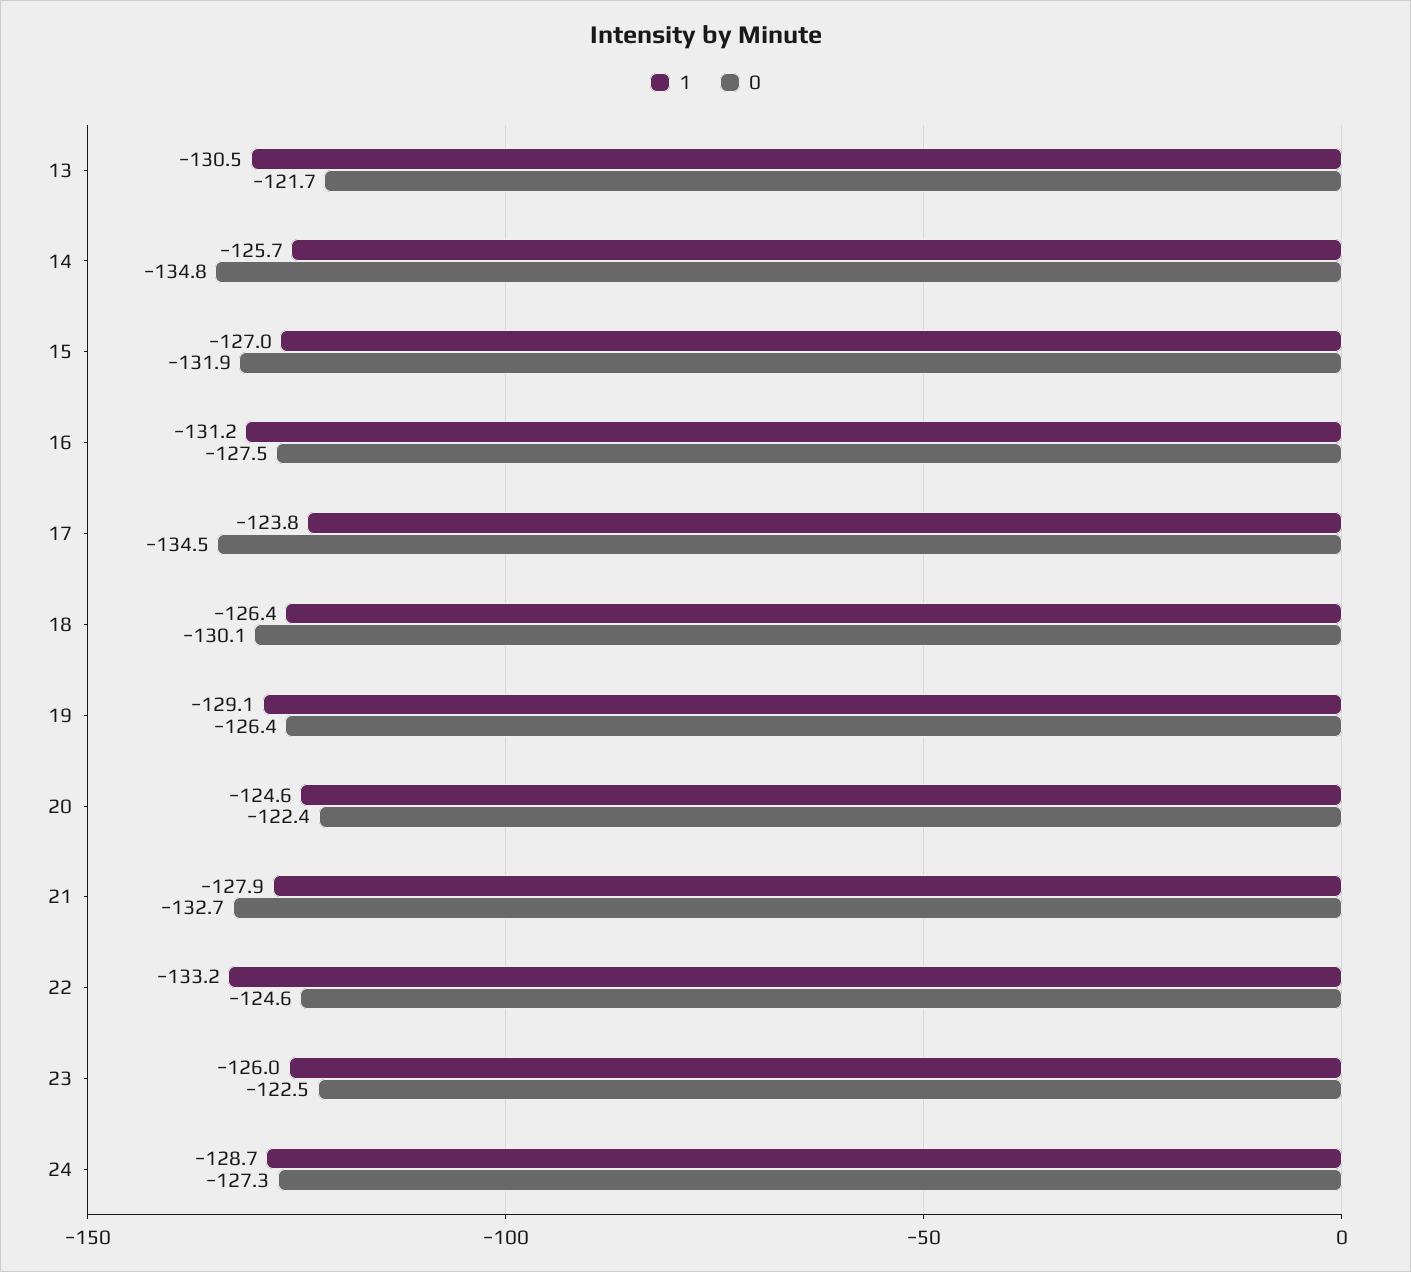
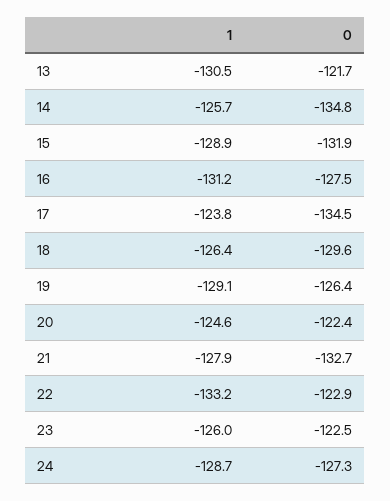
  {
    "1": {
      "13": -130.5,
      "14": -125.7,
-     "15": -127,
+     "15": -128.9,
      "16": -131.2,
      "17": -123.8,
      "18": -126.4,
      "19": -129.1,
      "20": -124.6,
      "21": -127.9,
      "22": -133.2,
      "23": -126,
      "24": -128.7
    },
    "0": {
      "13": -121.7,
      "14": -134.8,
      "15": -131.9,
      "16": -127.5,
      "17": -134.5,
-     "18": -130.1,
+     "18": -129.6,
      "19": -126.4,
      "20": -122.4,
      "21": -132.7,
-     "22": -124.6,
+     "22": -122.9,
      "23": -122.5,
      "24": -127.3
    }
  }

